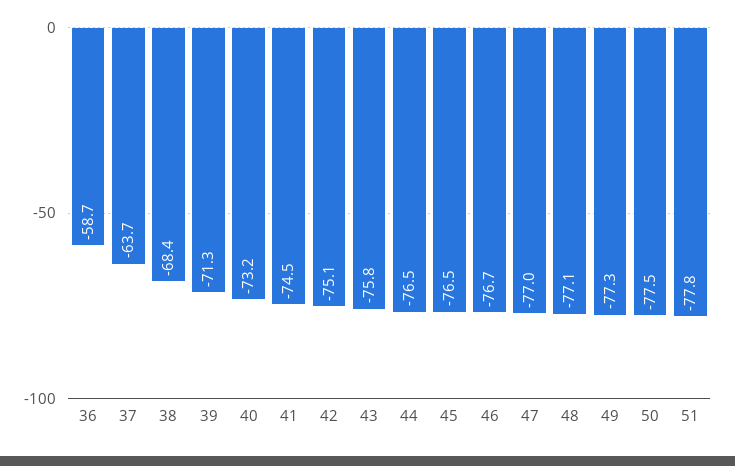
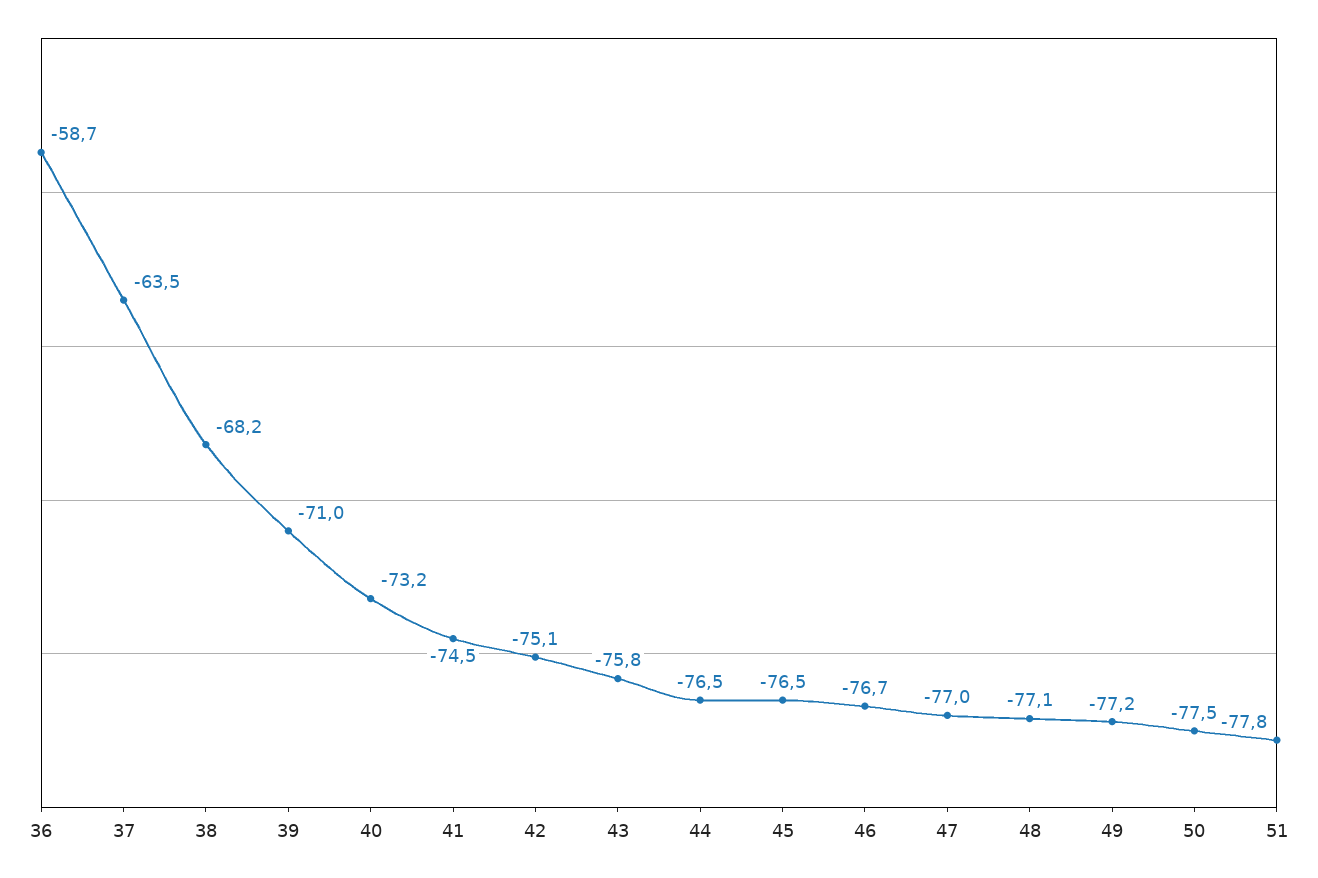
  {
    "36": -58.7,
-   "37": -63.7,
+   "37": -63.5,
-   "38": -68.4,
+   "38": -68.2,
-   "39": -71.3,
+   "39": -71,
    "40": -73.2,
    "41": -74.5,
    "42": -75.1,
    "43": -75.8,
    "44": -76.5,
    "45": -76.5,
    "46": -76.7,
    "47": -77,
    "48": -77.1,
-   "49": -77.3,
+   "49": -77.2,
    "50": -77.5,
    "51": -77.8
  }

